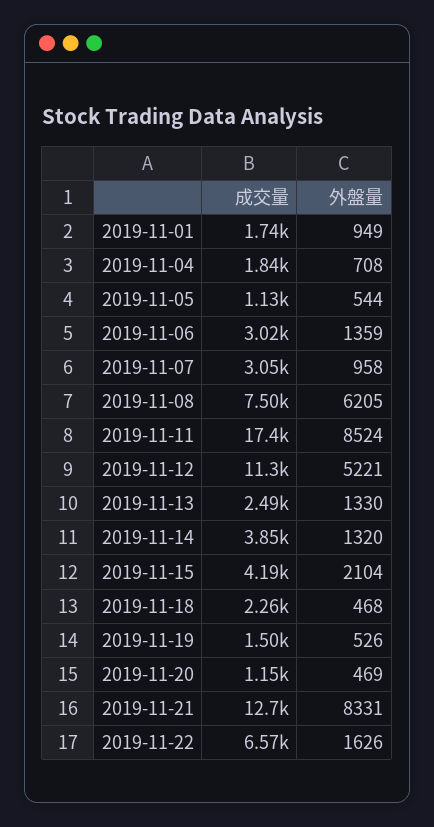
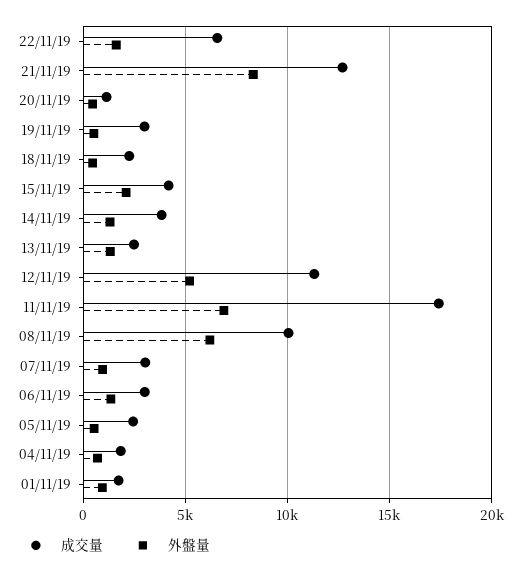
  {
    "成交量": {
      "2019-11-01": 1740,
      "2019-11-04": 1840,
-     "2019-11-05": 1130,
+     "2019-11-05": 2500,
      "2019-11-06": 3020,
      "2019-11-07": 3050,
-     "2019-11-08": 7500,
+     "2019-11-08": 10000,
      "2019-11-11": 17400,
      "2019-11-12": 11300,
      "2019-11-13": 2490,
      "2019-11-14": 3850,
      "2019-11-15": 4190,
      "2019-11-18": 2260,
-     "2019-11-19": 1500,
+     "2019-11-19": 3000,
      "2019-11-20": 1150,
      "2019-11-21": 12700,
      "2019-11-22": 6570
    },
    "外盤量": {
      "2019-11-01": 949,
      "2019-11-04": 708,
      "2019-11-05": 544,
      "2019-11-06": 1359,
      "2019-11-07": 958,
      "2019-11-08": 6205,
-     "2019-11-11": 8524,
+     "2019-11-11": 7000,
      "2019-11-12": 5221,
      "2019-11-13": 1330,
      "2019-11-14": 1320,
      "2019-11-15": 2104,
      "2019-11-18": 468,
      "2019-11-19": 526,
      "2019-11-20": 469,
      "2019-11-21": 8331,
      "2019-11-22": 1626
    }
  }

